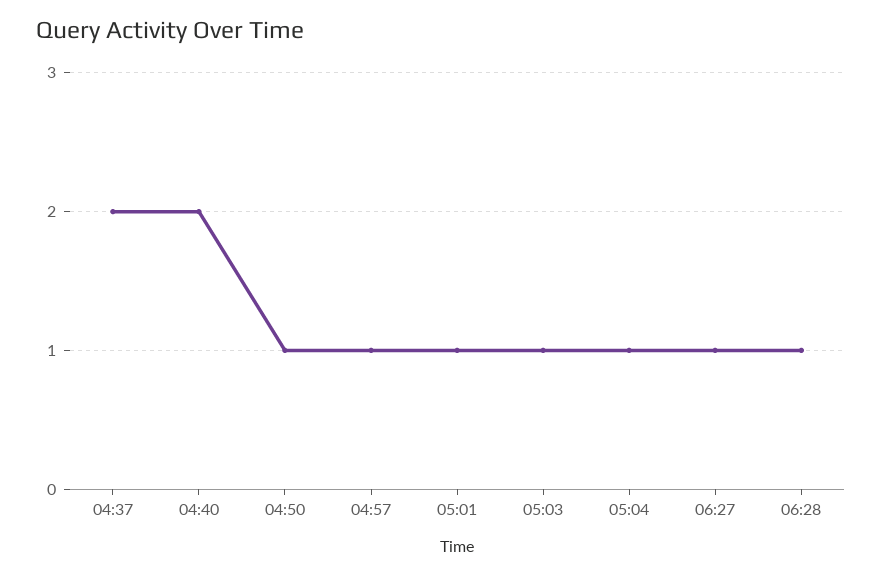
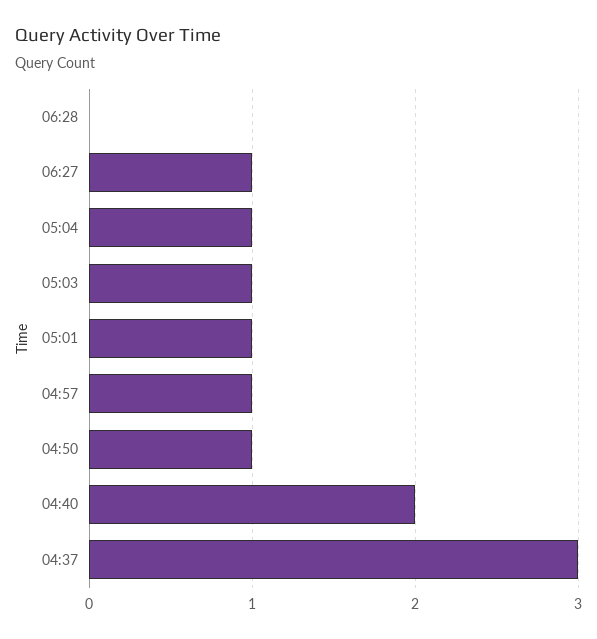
  {
-   "04:37": 2,
+   "04:37": 3,
    "04:40": 2,
    "04:50": 1,
    "04:57": 1,
    "05:01": 1,
    "05:03": 1,
    "05:04": 1,
    "06:27": 1,
-   "06:28": 1
+   "06:28": 0
  }

